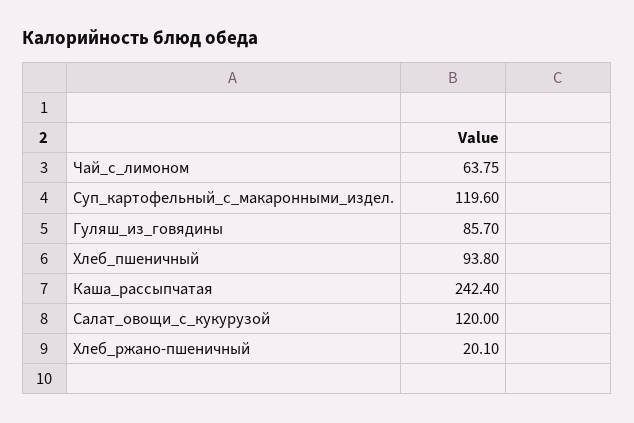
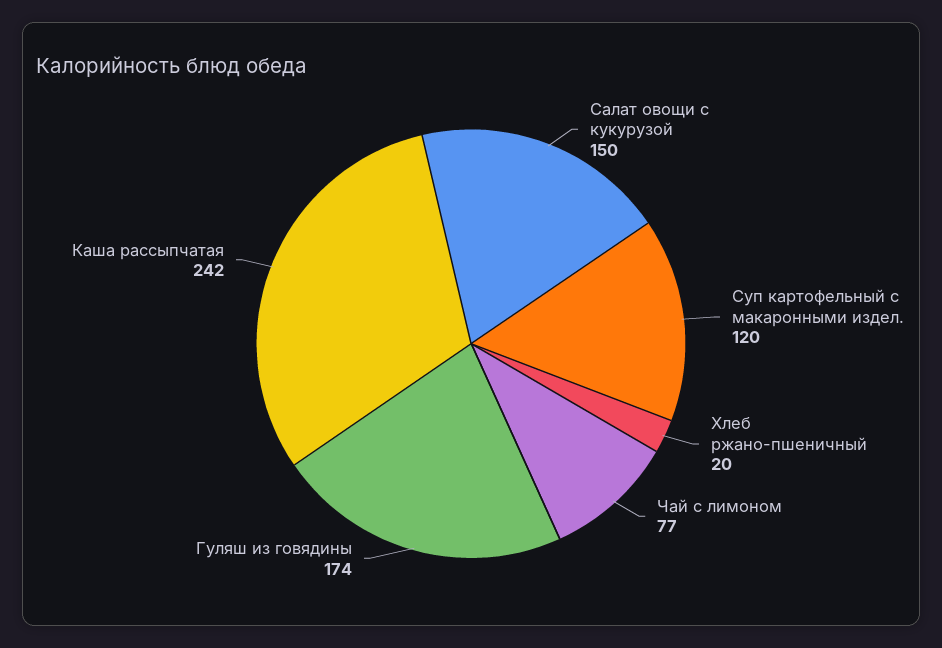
  {
-   "Чай_с_лимоном": 63.75,
+   "Чай_с_лимоном": 77,
    "Суп_картофельный_с_макаронными_издел.": 119.6,
-   "Гуляш_из_говядины": 85.7,
+   "Гуляш_из_говядины": 174,
-   "Хлеб_пшеничный": 93.8,
    "Каша_рассыпчатая": 242.4,
-   "Салат_овощи_с_кукурузой": 120,
+   "Салат_овощи_с_кукурузой": 150,
    "Хлеб_ржано-пшеничный": 20.1
  }

